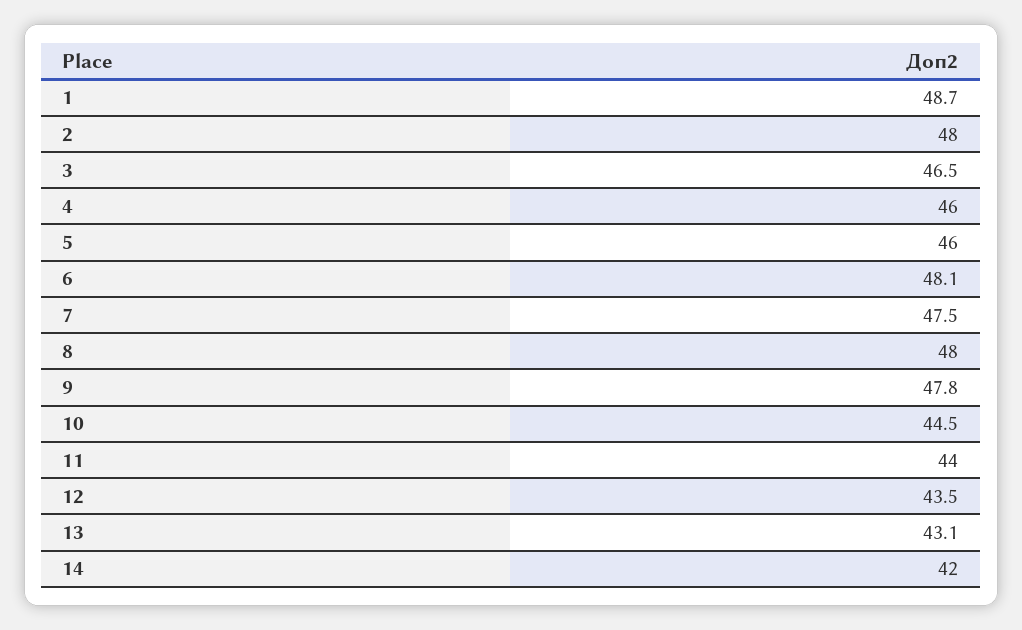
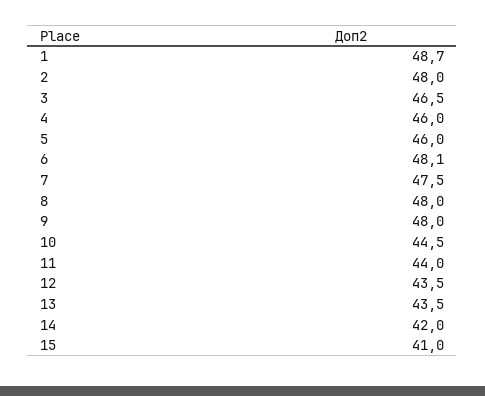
  {
    "1": 48.7,
    "2": 48,
    "3": 46.5,
    "4": 46,
    "5": 46,
    "6": 48.1,
    "7": 47.5,
    "8": 48,
-   "9": 47.8,
+   "9": 48,
    "10": 44.5,
    "11": 44,
    "12": 43.5,
-   "13": 43.1,
+   "13": 43.5,
-   "14": 42
+   "14": 42,
+   "15": 41
  }

